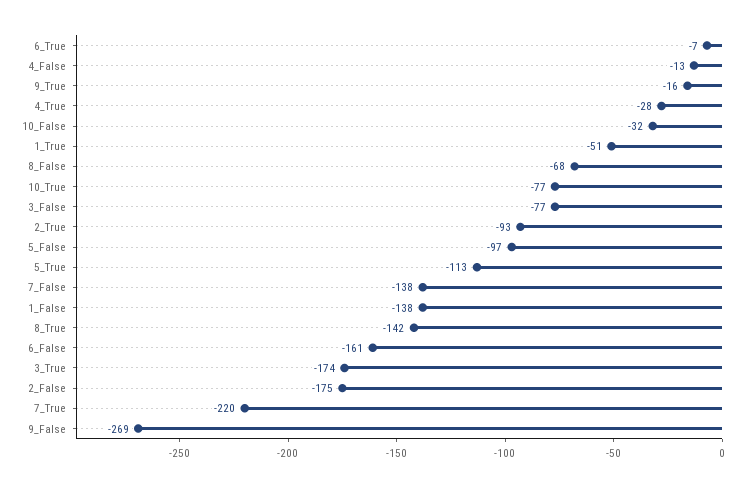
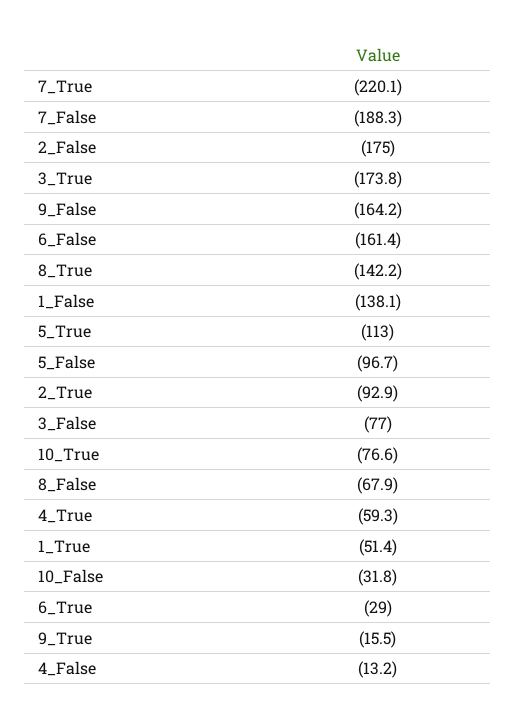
  {
-   "6_True": -7,
+   "6_True": -29,
    "4_False": -13.2,
    "9_True": -15.5,
-   "4_True": -28,
+   "4_True": -59.3,
    "10_False": -31.8,
    "1_True": -51.4,
    "8_False": -67.9,
    "10_True": -76.6,
    "3_False": -77,
    "2_True": -92.9,
    "5_False": -96.7,
    "5_True": -113,
-   "7_False": -138,
+   "7_False": -188.3,
    "1_False": -138.1,
    "8_True": -142.2,
    "6_False": -161.4,
    "3_True": -173.8,
    "2_False": -175,
    "7_True": -220.1,
-   "9_False": -269
+   "9_False": -164.2
  }

